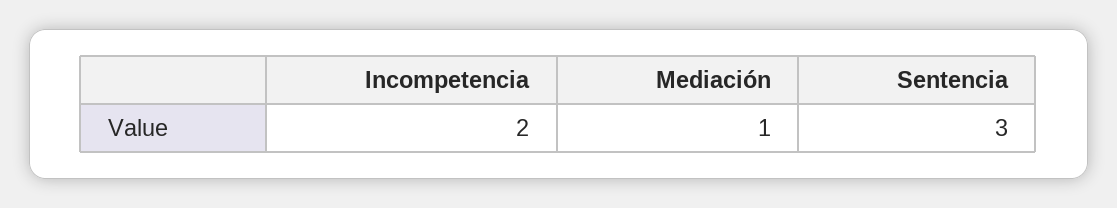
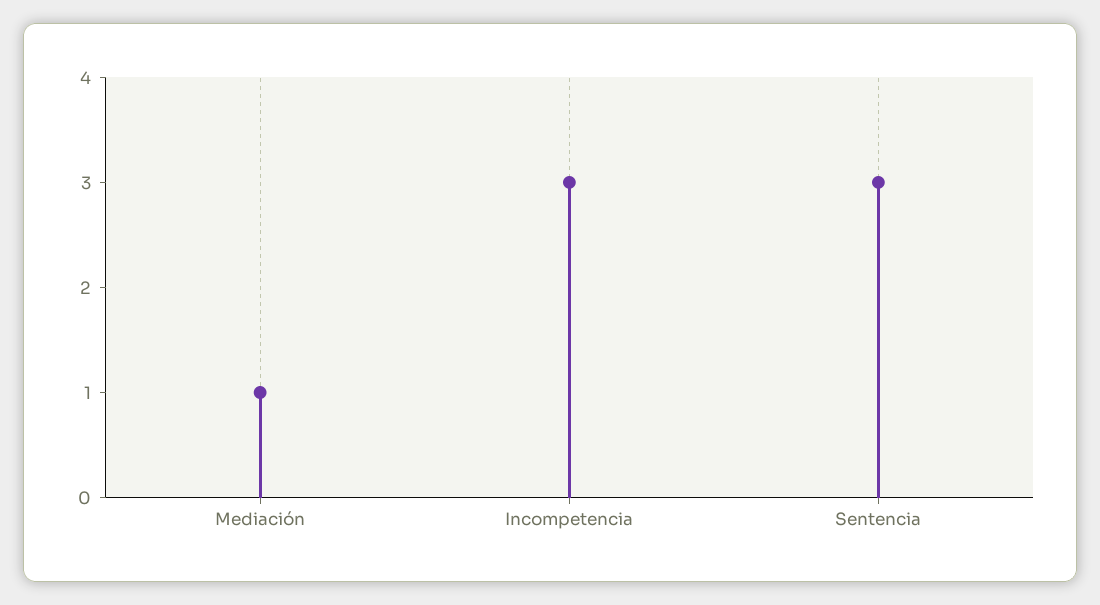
  {
-   "Incompetencia": 2,
+   "Incompetencia": 3,
    "Mediación": 1,
    "Sentencia": 3
  }

